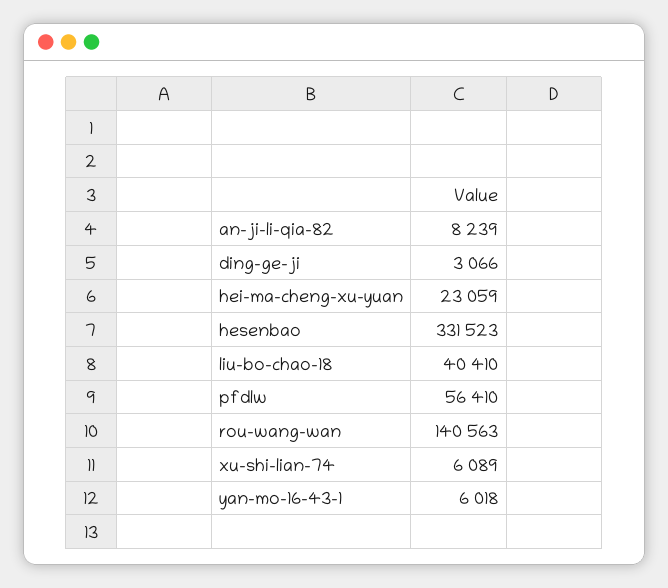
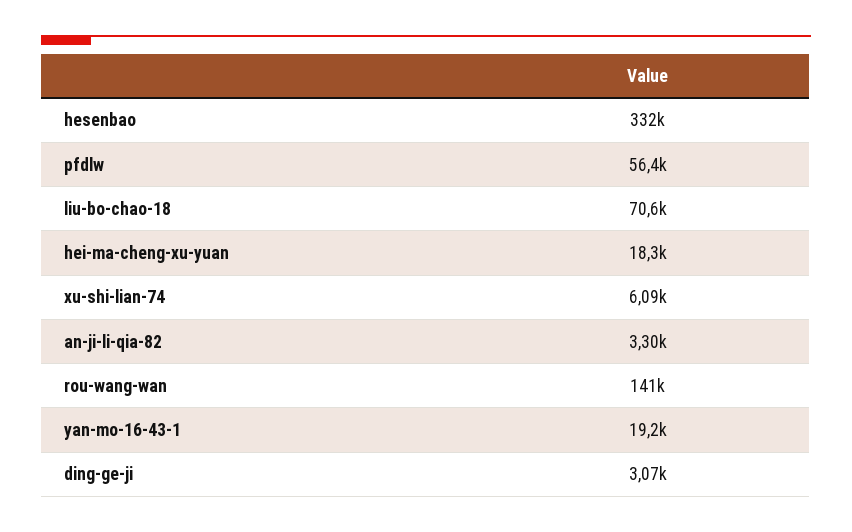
  {
-   "an-ji-li-qia-82": 8239,
+   "an-ji-li-qia-82": 3300,
    "ding-ge-ji": 3066,
-   "hei-ma-cheng-xu-yuan": 23059,
+   "hei-ma-cheng-xu-yuan": 18300,
    "hesenbao": 331523,
-   "liu-bo-chao-18": 40410,
+   "liu-bo-chao-18": 70600,
    "pfdlw": 56410,
    "rou-wang-wan": 140563,
    "xu-shi-lian-74": 6089,
-   "yan-mo-16-43-1": 6018
+   "yan-mo-16-43-1": 19200
  }

